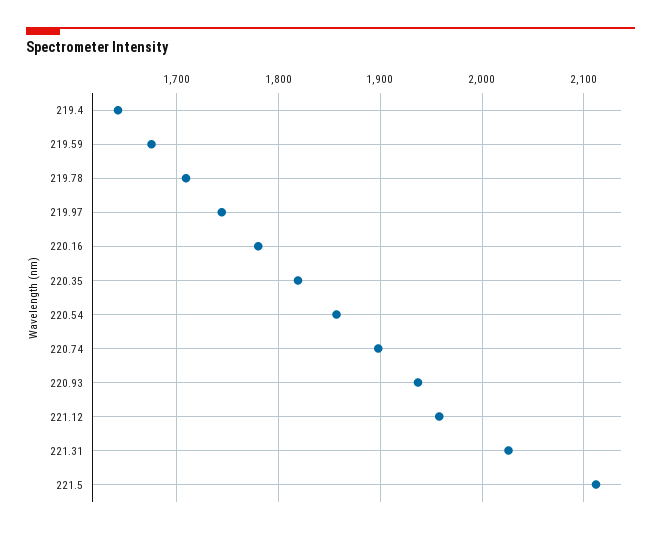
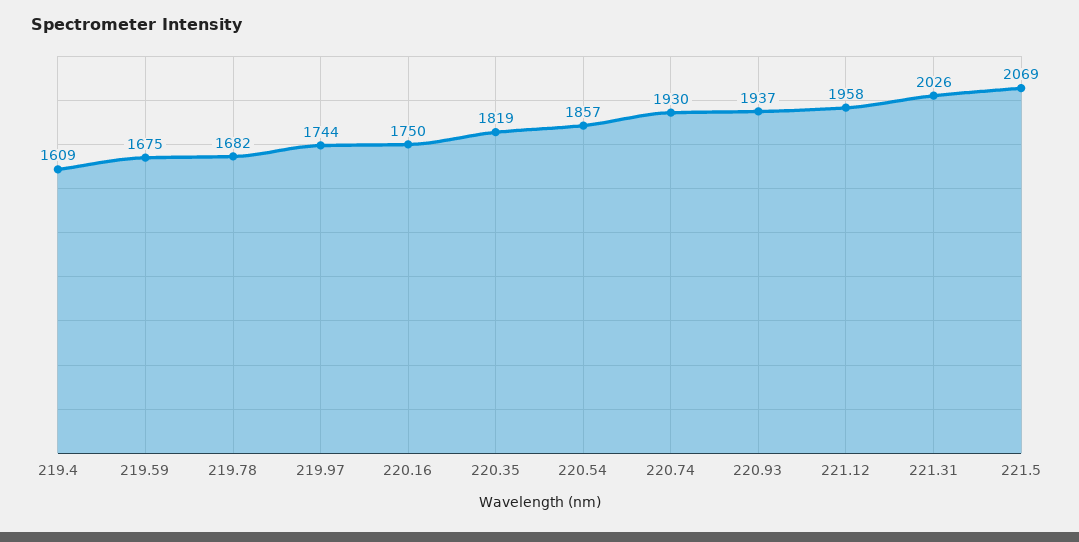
  {
-   "219.4": 1640,
+   "219.4": 1609,
    "219.59": 1675,
-   "219.78": 1710,
+   "219.78": 1682,
    "219.97": 1744,
-   "220.16": 1780,
+   "220.16": 1750,
    "220.35": 1819,
    "220.54": 1857,
-   "220.74": 1900,
+   "220.74": 1930,
    "220.93": 1937,
    "221.12": 1958,
    "221.31": 2026,
-   "221.5": 2110
+   "221.5": 2069
  }

